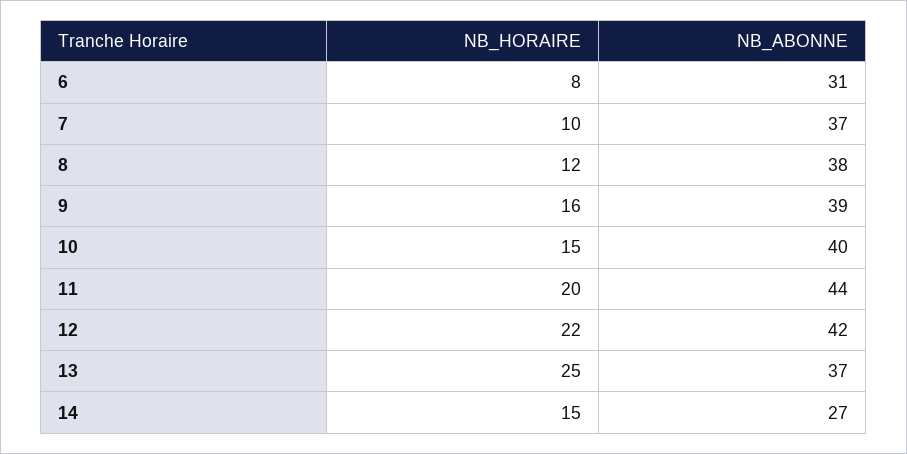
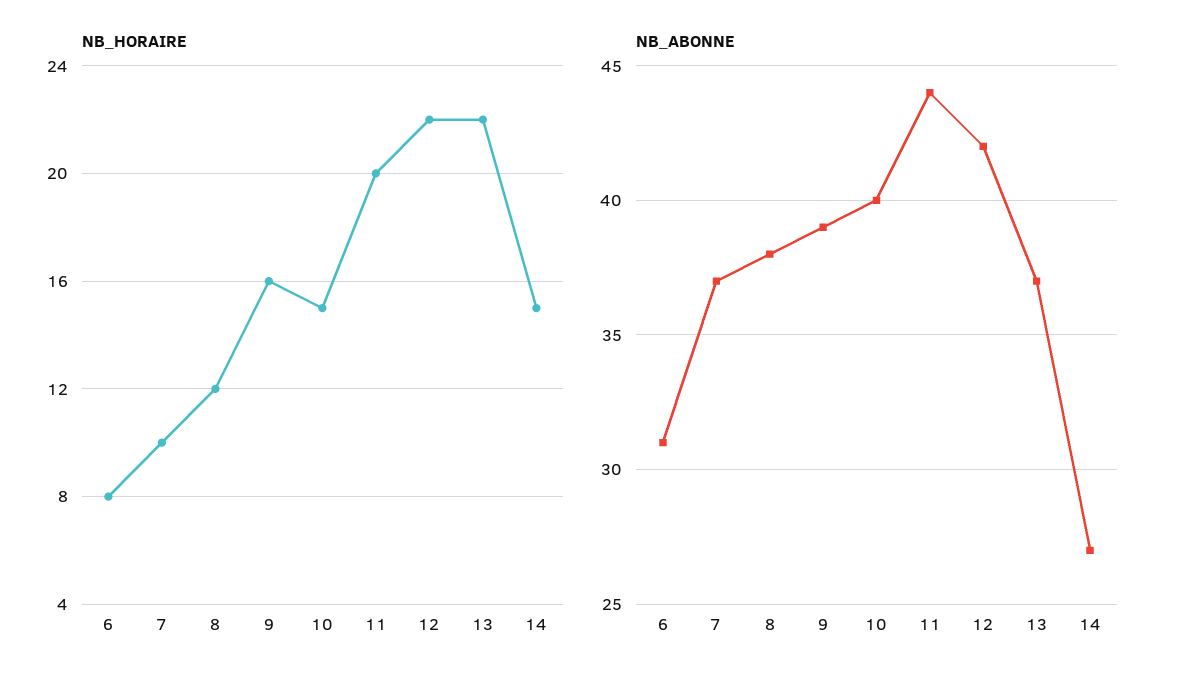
  {
    "NB_HORAIRE": {
      "6": 8,
      "7": 10,
      "8": 12,
      "9": 16,
      "10": 15,
      "11": 20,
      "12": 22,
-     "13": 25,
+     "13": 22,
      "14": 15
    },
    "NB_ABONNE": {
      "6": 31,
      "7": 37,
      "8": 38,
      "9": 39,
      "10": 40,
      "11": 44,
      "12": 42,
      "13": 37,
      "14": 27
    }
  }

